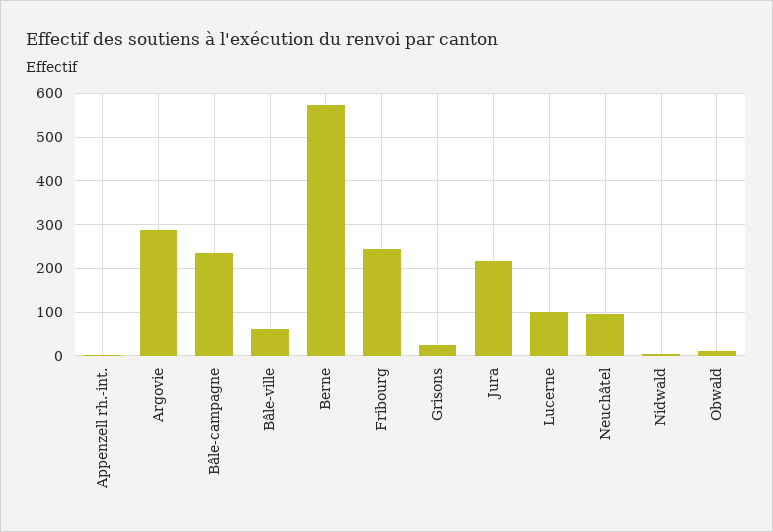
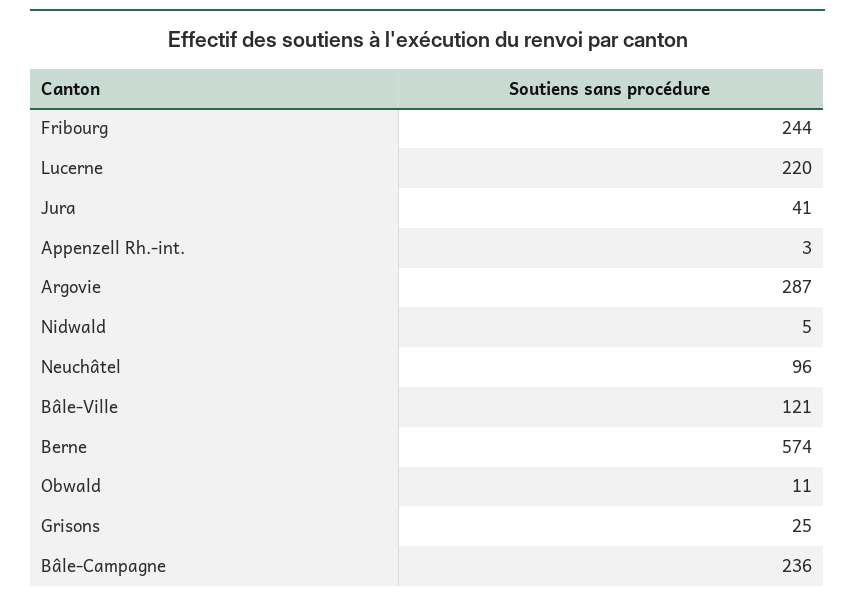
  {
    "Appenzell rh.-int.": 3,
    "Argovie": 287,
    "Bâle-campagne": 236,
-   "Bâle-ville": 60,
+   "Bâle-ville": 121,
    "Berne": 574,
    "Fribourg": 244,
    "Grisons": 25,
-   "Jura": 220,
+   "Jura": 41,
-   "Lucerne": 100,
+   "Lucerne": 220,
    "Neuchâtel": 96,
    "Nidwald": 5,
    "Obwald": 11
  }

